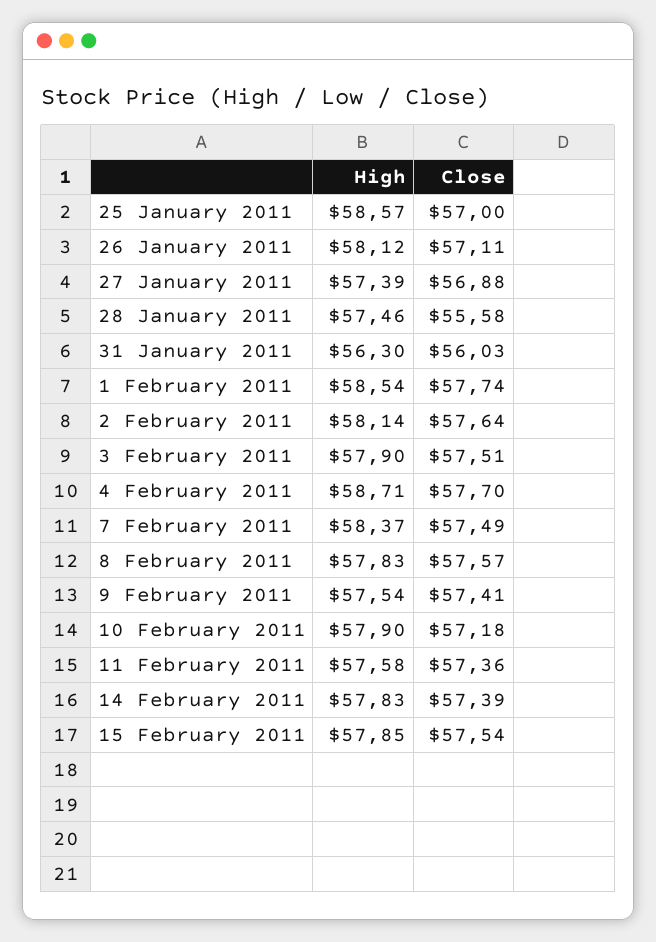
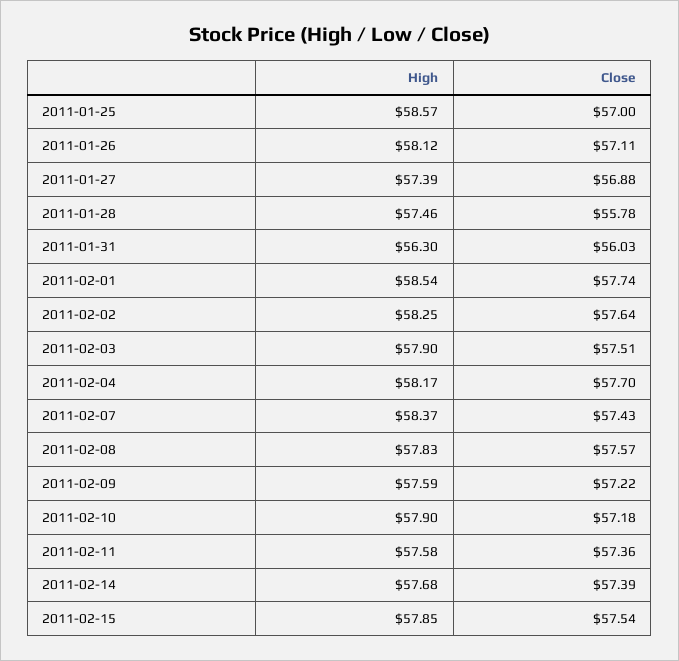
  {
    "High": {
      "25 January 2011": 58.57,
      "26 January 2011": 58.12,
      "27 January 2011": 57.39,
      "28 January 2011": 57.46,
      "31 January 2011": 56.3,
      "1 February 2011": 58.54,
-     "2 February 2011": 58.14,
+     "2 February 2011": 58.25,
      "3 February 2011": 57.9,
-     "4 February 2011": 58.71,
+     "4 February 2011": 58.17,
      "7 February 2011": 58.37,
      "8 February 2011": 57.83,
-     "9 February 2011": 57.54,
+     "9 February 2011": 57.59,
      "10 February 2011": 57.9,
      "11 February 2011": 57.58,
-     "14 February 2011": 57.83,
+     "14 February 2011": 57.68,
      "15 February 2011": 57.85
    },
    "Close": {
      "25 January 2011": 57,
      "26 January 2011": 57.11,
      "27 January 2011": 56.88,
-     "28 January 2011": 55.58,
+     "28 January 2011": 55.78,
      "31 January 2011": 56.03,
      "1 February 2011": 57.74,
      "2 February 2011": 57.64,
      "3 February 2011": 57.51,
      "4 February 2011": 57.7,
-     "7 February 2011": 57.49,
+     "7 February 2011": 57.43,
      "8 February 2011": 57.57,
-     "9 February 2011": 57.41,
+     "9 February 2011": 57.22,
      "10 February 2011": 57.18,
      "11 February 2011": 57.36,
      "14 February 2011": 57.39,
      "15 February 2011": 57.54
    }
  }

